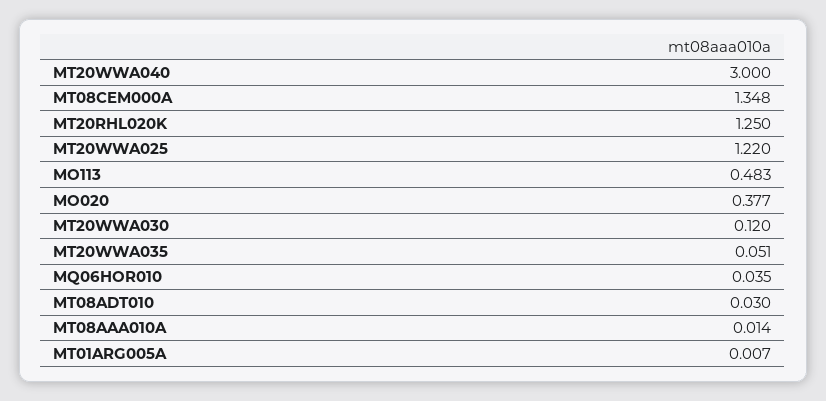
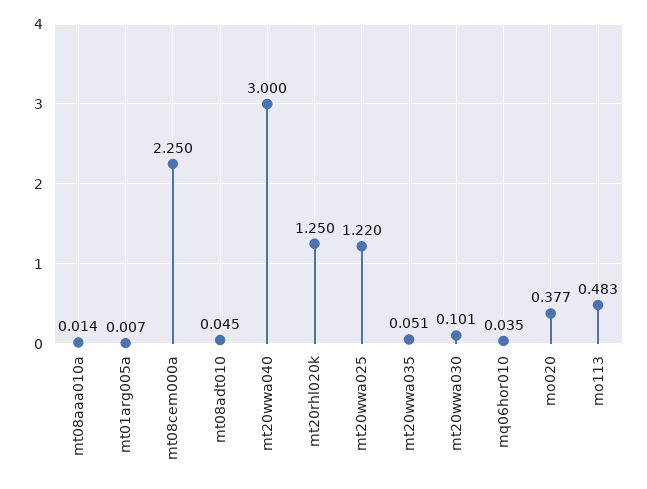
  {
    "MT20WWA040": 3,
-   "MT08CEM000A": 1.348,
+   "MT08CEM000A": 2.25,
    "MT20RHL020K": 1.25,
    "MT20WWA025": 1.22,
    "MO113": 0.483,
    "MO020": 0.377,
-   "MT20WWA030": 0.12,
+   "MT20WWA030": 0.101,
    "MT20WWA035": 0.051,
    "MQ06HOR010": 0.035,
-   "MT08ADT010": 0.03,
+   "MT08ADT010": 0.045,
    "MT08AAA010A": 0.014,
    "MT01ARG005A": 0.007
  }

